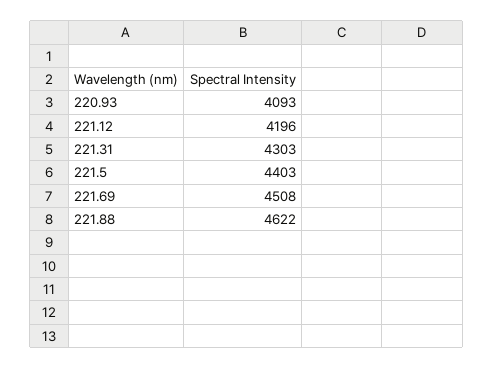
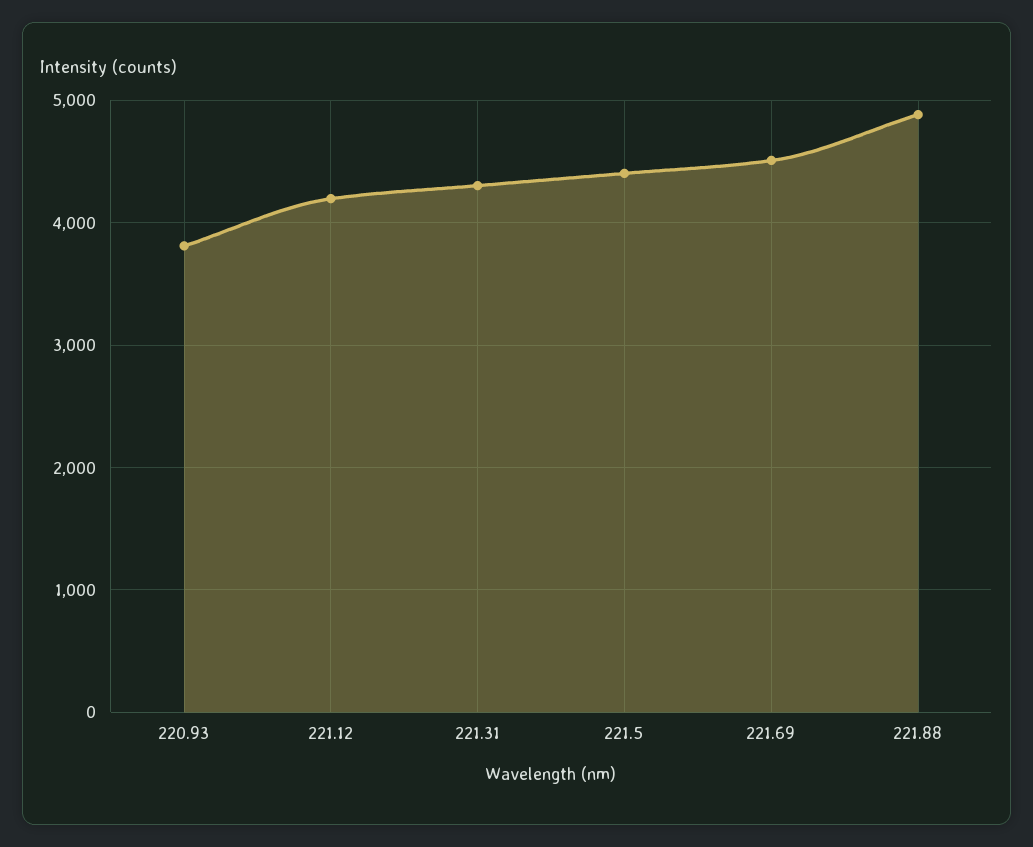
  {
-   "220.93": 4093,
+   "220.93": 3800,
    "221.12": 4196,
    "221.31": 4303,
    "221.5": 4403,
    "221.69": 4508,
-   "221.88": 4622
+   "221.88": 4900
  }

